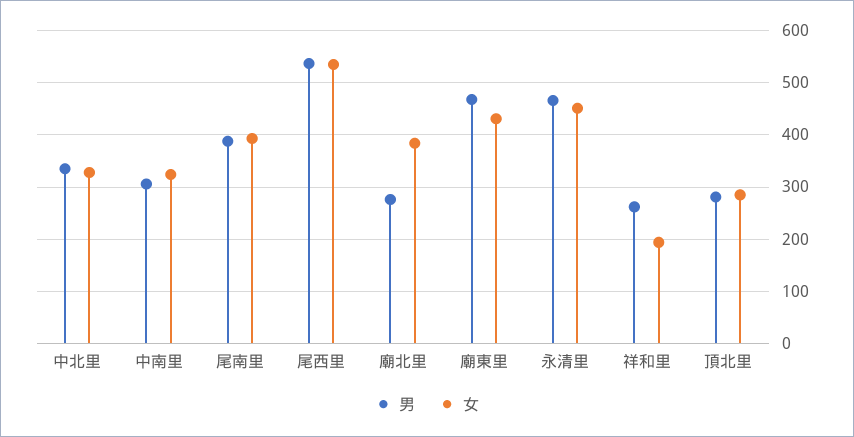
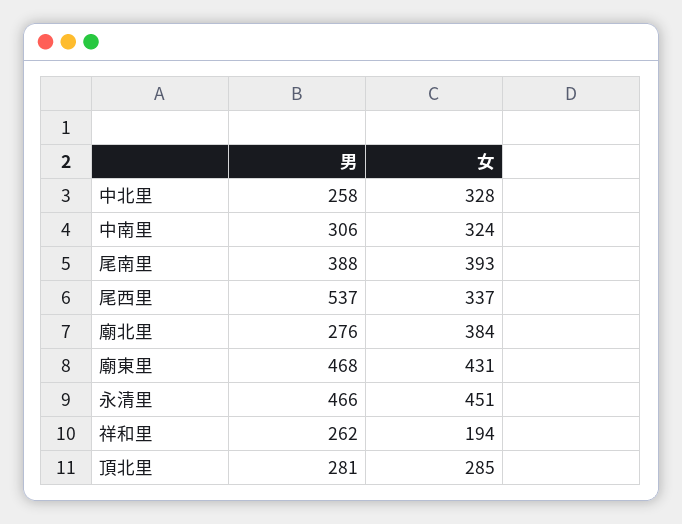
  {
    "男": {
-     "中北里": 340,
+     "中北里": 258,
      "中南里": 306,
      "尾南里": 388,
      "尾西里": 537,
      "廟北里": 276,
      "廟東里": 468,
      "永清里": 466,
      "祥和里": 262,
      "頂北里": 281
    },
    "女": {
      "中北里": 328,
      "中南里": 324,
      "尾南里": 393,
-     "尾西里": 540,
+     "尾西里": 337,
      "廟北里": 384,
      "廟東里": 431,
      "永清里": 451,
      "祥和里": 194,
      "頂北里": 285
    }
  }

